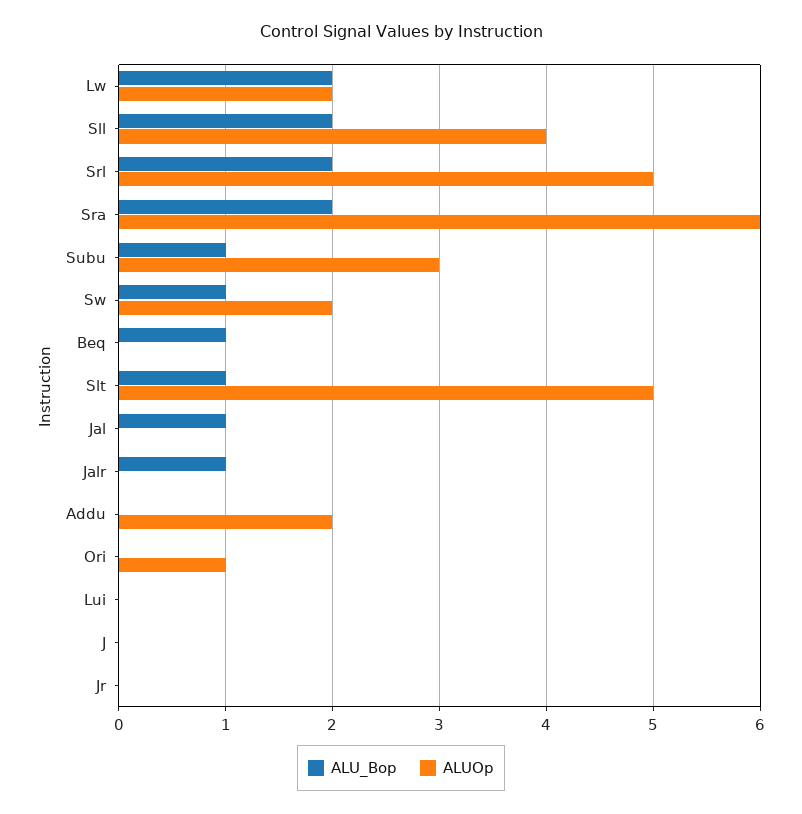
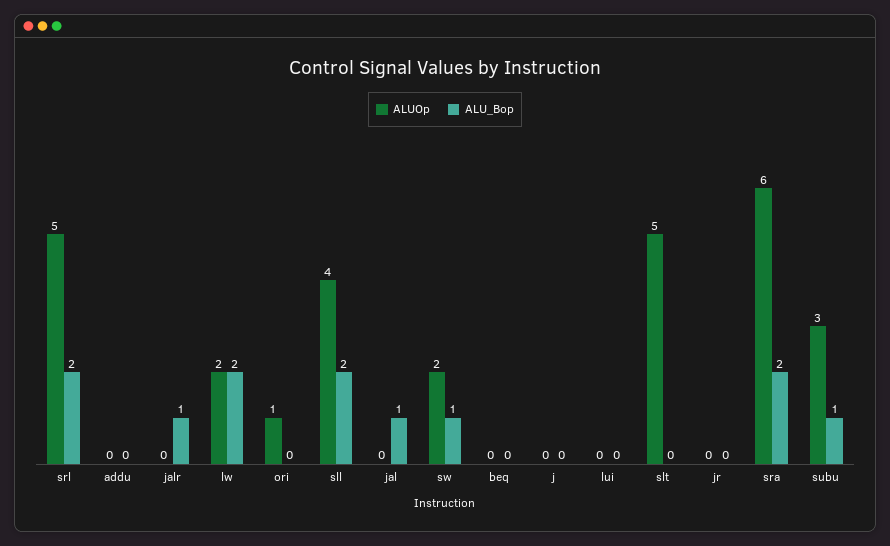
  {
    "ALU_Bop": {
      "Lw": 2,
      "Sll": 2,
      "Srl": 2,
      "Sra": 2,
      "Subu": 1,
      "Sw": 1,
-     "Beq": 1,
+     "Beq": 0,
-     "Slt": 1,
+     "Slt": 0,
      "Jal": 1,
      "Jalr": 1,
      "Addu": 0,
      "Ori": 0,
      "Lui": 0,
      "J": 0,
      "Jr": 0
    },
    "ALUOp": {
      "Lw": 2,
      "Sll": 4,
      "Srl": 5,
      "Sra": 6,
      "Subu": 3,
      "Sw": 2,
      "Beq": 0,
      "Slt": 5,
      "Jal": 0,
      "Jalr": 0,
-     "Addu": 2,
+     "Addu": 0,
      "Ori": 1,
      "Lui": 0,
      "J": 0,
      "Jr": 0
    }
  }

